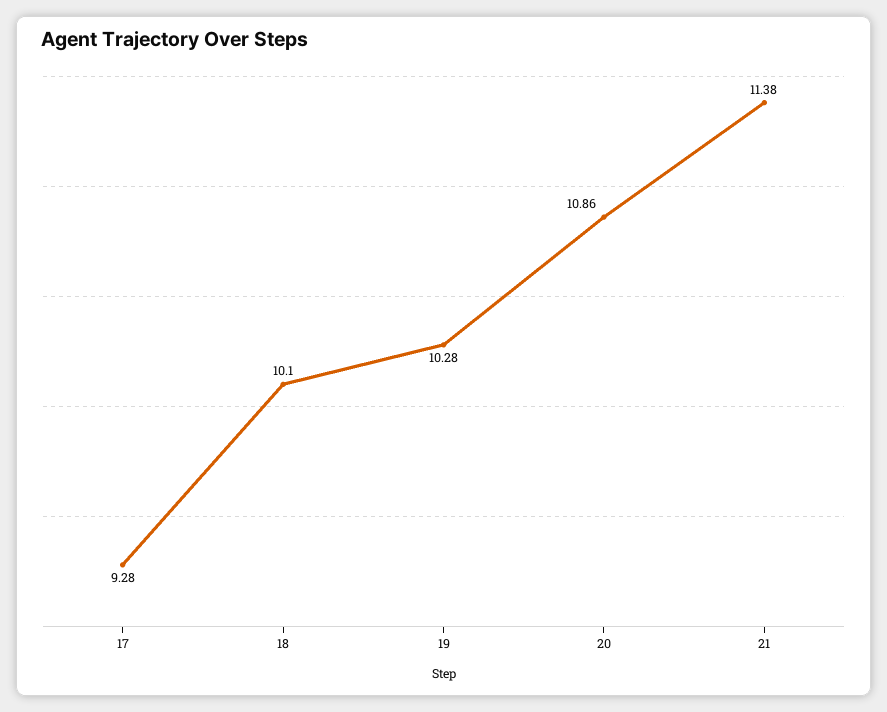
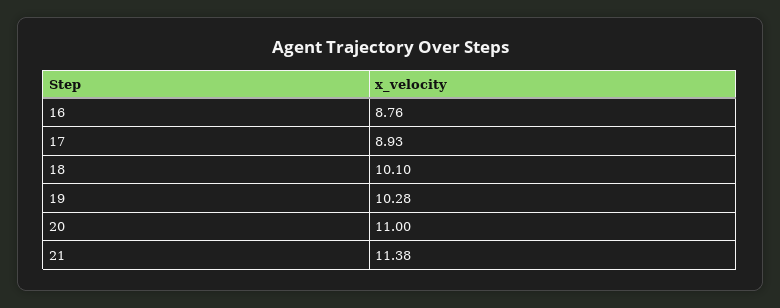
  {
-   "17": 9.28,
+   "17": 8.93,
    "18": 10.1,
    "19": 10.28,
-   "20": 10.86,
+   "20": 11,
-   "21": 11.38
+   "21": 11.38,
+   "16": 8.76
  }

